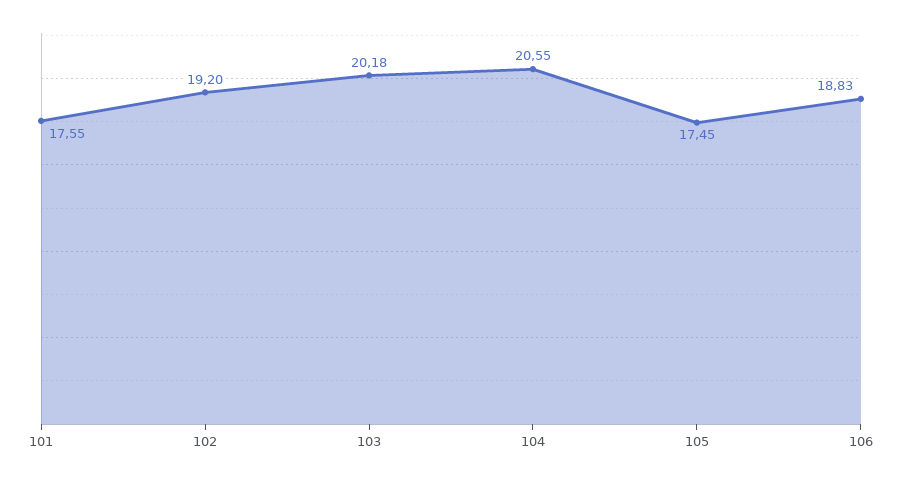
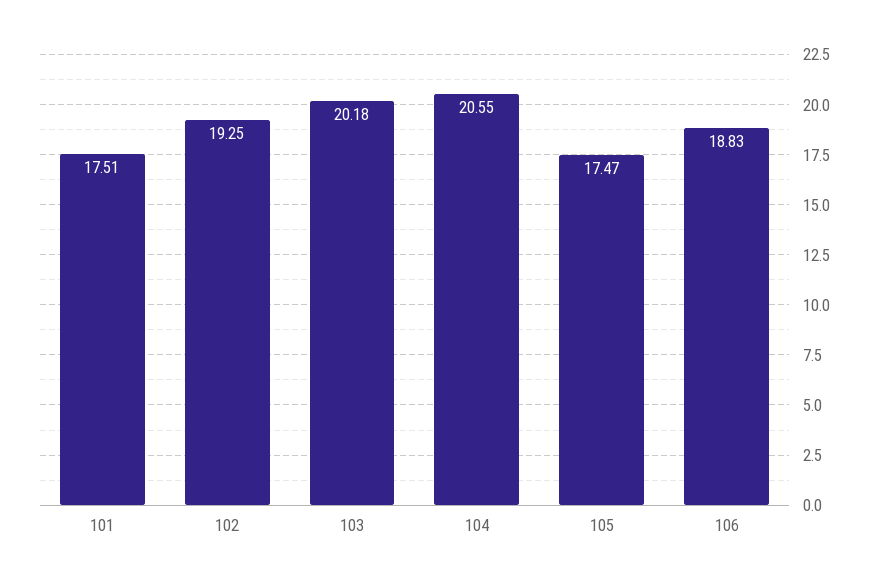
  {
-   "101": 17.55,
+   "101": 17.51,
-   "102": 19.2,
+   "102": 19.25,
    "103": 20.18,
    "104": 20.55,
-   "105": 17.45,
+   "105": 17.47,
    "106": 18.83
  }

